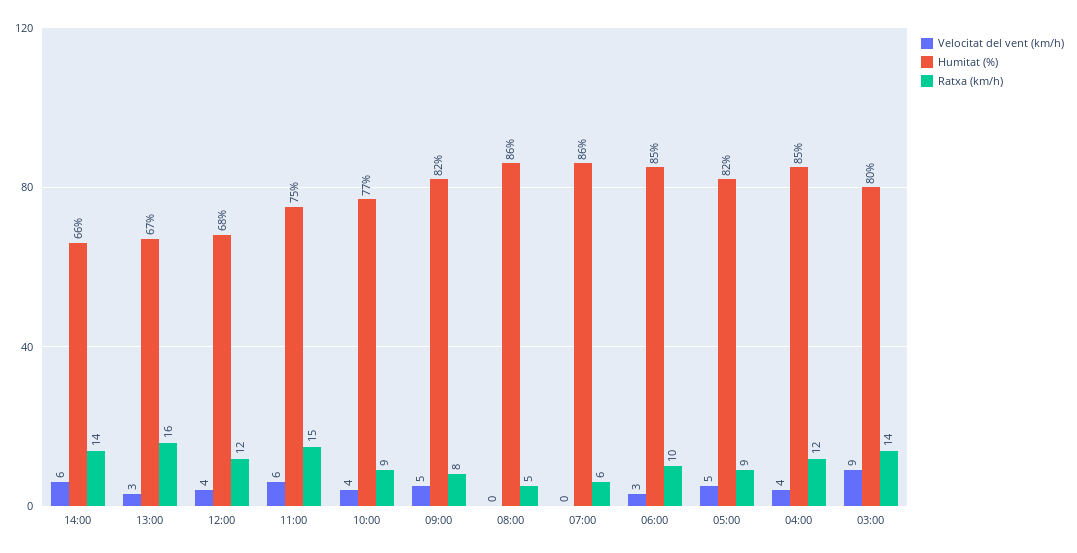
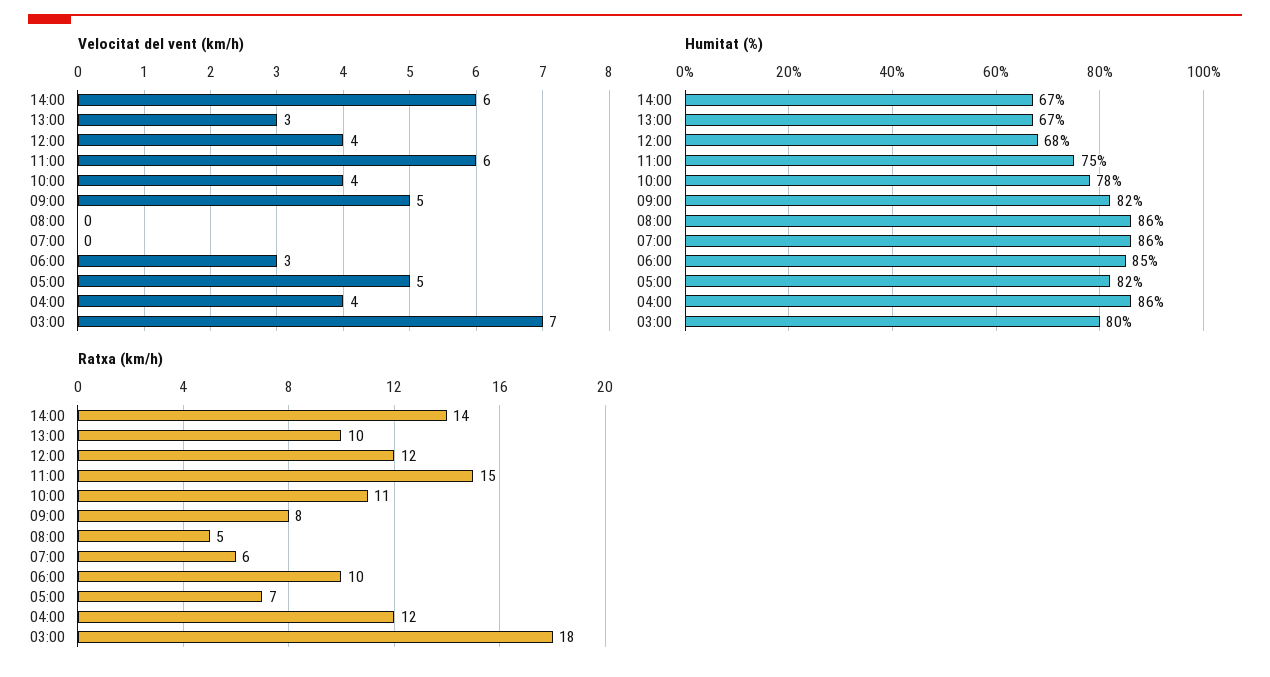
  {
    "Velocitat del vent (km/h)": {
      "14:00": 6,
      "13:00": 3,
      "12:00": 4,
      "11:00": 6,
      "10:00": 4,
      "09:00": 5,
      "08:00": 0,
      "07:00": 0,
      "06:00": 3,
      "05:00": 5,
      "04:00": 4,
-     "03:00": 9
+     "03:00": 7
    },
    "Humitat (%)": {
-     "14:00": 66,
+     "14:00": 67,
      "13:00": 67,
      "12:00": 68,
      "11:00": 75,
-     "10:00": 77,
+     "10:00": 78,
      "09:00": 82,
      "08:00": 86,
      "07:00": 86,
      "06:00": 85,
      "05:00": 82,
-     "04:00": 85,
+     "04:00": 86,
      "03:00": 80
    },
    "Ratxa (km/h)": {
      "14:00": 14,
-     "13:00": 16,
+     "13:00": 10,
      "12:00": 12,
      "11:00": 15,
-     "10:00": 9,
+     "10:00": 11,
      "09:00": 8,
      "08:00": 5,
      "07:00": 6,
      "06:00": 10,
-     "05:00": 9,
+     "05:00": 7,
      "04:00": 12,
-     "03:00": 14
+     "03:00": 18
    }
  }

